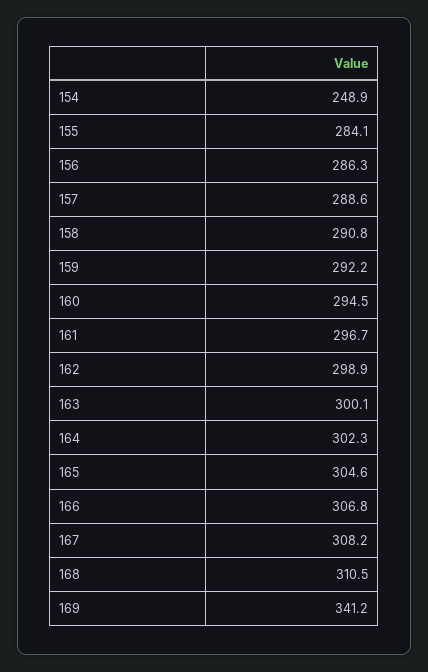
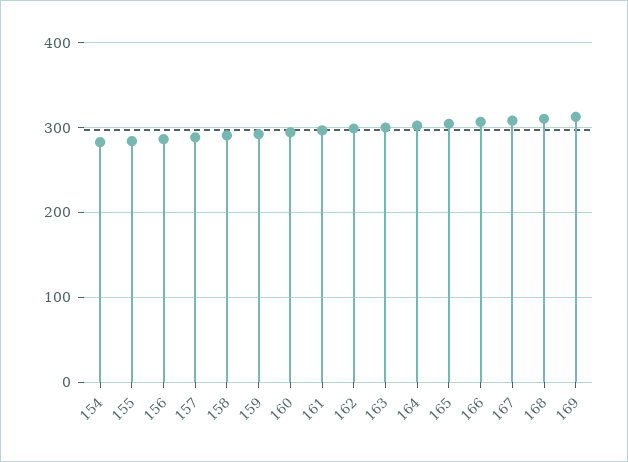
  {
-   "154": 248.9,
+   "154": 280,
    "155": 284.1,
    "156": 286.3,
    "157": 288.6,
    "158": 290.8,
    "159": 292.2,
    "160": 294.5,
    "161": 296.7,
    "162": 298.9,
    "163": 300.1,
    "164": 302.3,
    "165": 304.6,
    "166": 306.8,
    "167": 308.2,
    "168": 310.5,
-   "169": 341.2
+   "169": 310
  }

